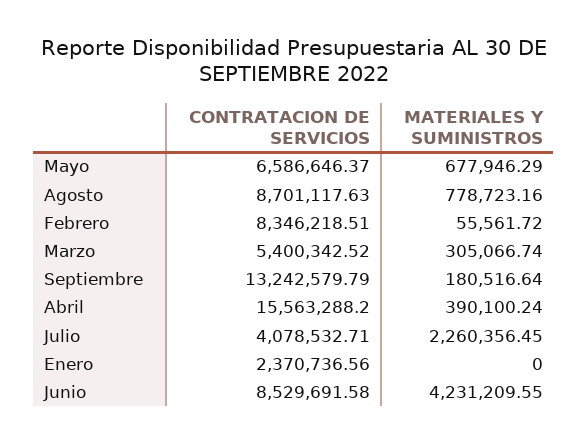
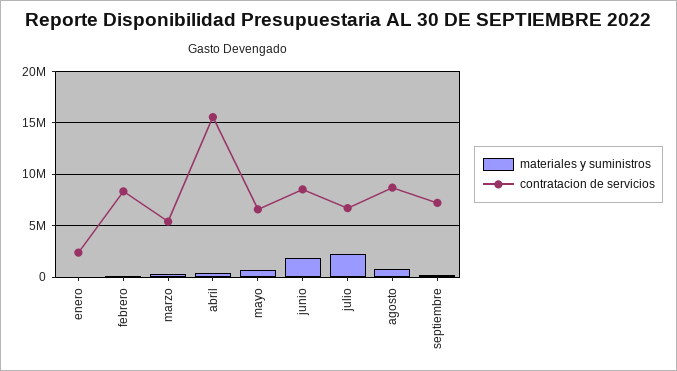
  {
    "CONTRATACION DE SERVICIOS": {
      "Mayo": 6586646.37,
      "Agosto": 8701117.63,
      "Febrero": 8346218.51,
      "Marzo": 5400342.52,
-     "Septiembre": 13242579.79,
+     "Septiembre": 7000000,
      "Abril": 15563288.2,
-     "Julio": 4078532.71,
+     "Julio": 7000000,
      "Enero": 2370736.56,
      "Junio": 8529691.58
    },
    "MATERIALES Y SUMINISTROS": {
      "Mayo": 677946.29,
      "Agosto": 778723.16,
      "Febrero": 55561.72,
      "Marzo": 305066.74,
      "Septiembre": 180516.64,
      "Abril": 390100.24,
      "Julio": 2260356.45,
      "Enero": 0,
-     "Junio": 4231209.55
+     "Junio": 2000000
    }
  }

